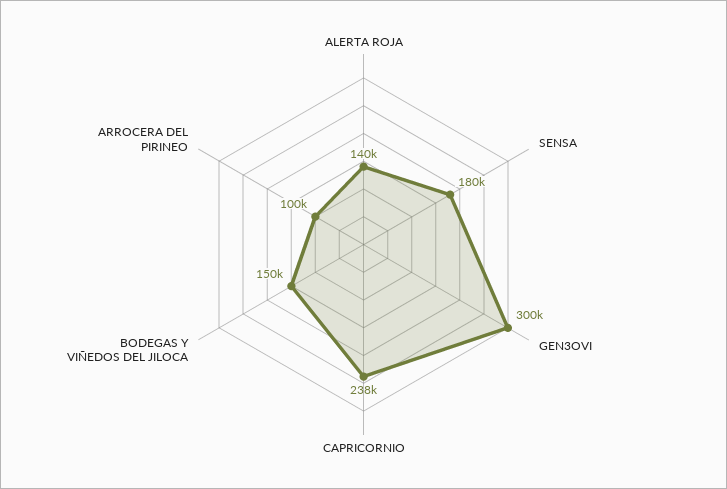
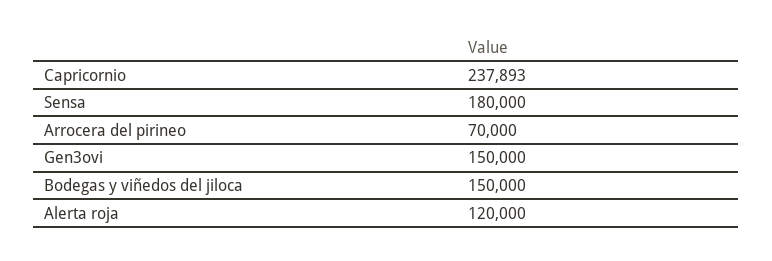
  {
-   "ALERTA ROJA": 140000,
+   "ALERTA ROJA": 120000,
    "SENSA": 180000,
-   "GEN3OVI": 300000,
+   "GEN3OVI": 150000,
    "CAPRICORNIO": 237893,
    "BODEGAS Y VIÑEDOS DEL JILOCA": 150000,
-   "ARROCERA DEL PIRINEO": 100000
+   "ARROCERA DEL PIRINEO": 70000
  }

